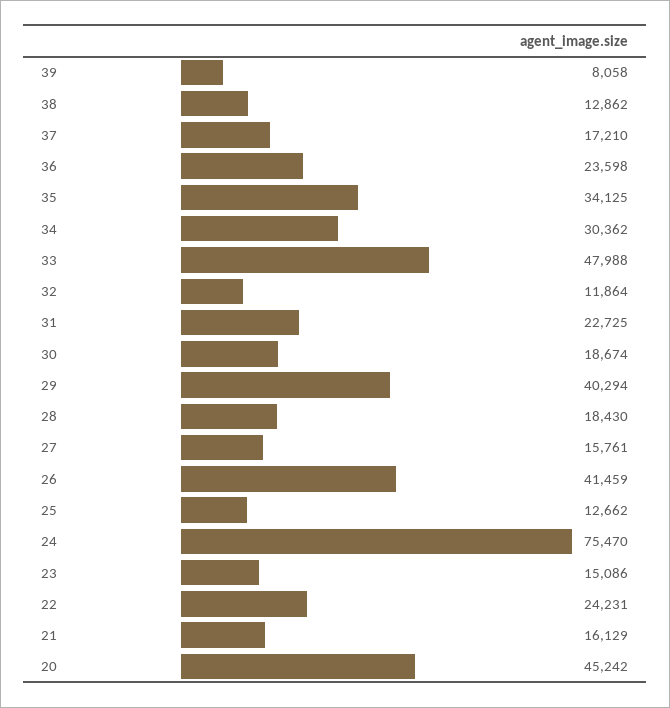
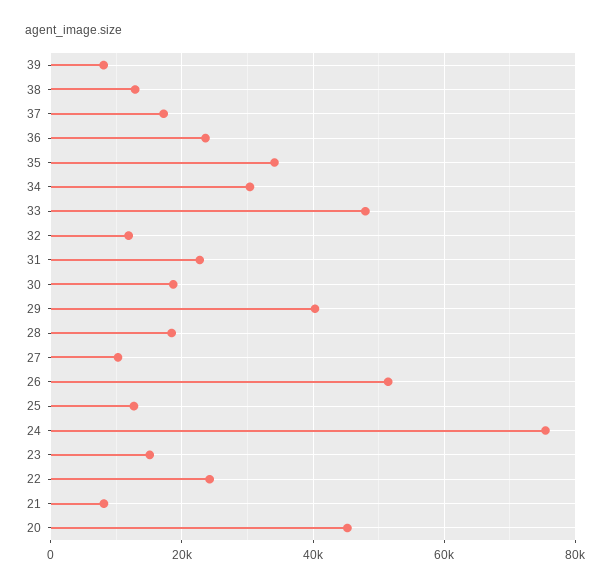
  {
    "39": 8058,
    "38": 12862,
    "37": 17210,
    "36": 23598,
    "35": 34125,
    "34": 30362,
    "33": 47988,
    "32": 11864,
    "31": 22725,
    "30": 18674,
    "29": 40294,
    "28": 18430,
-   "27": 15761,
+   "27": 10000,
-   "26": 41459,
+   "26": 52000,
    "25": 12662,
    "24": 75470,
    "23": 15086,
    "22": 24231,
-   "21": 16129,
+   "21": 8000,
    "20": 45242
  }

